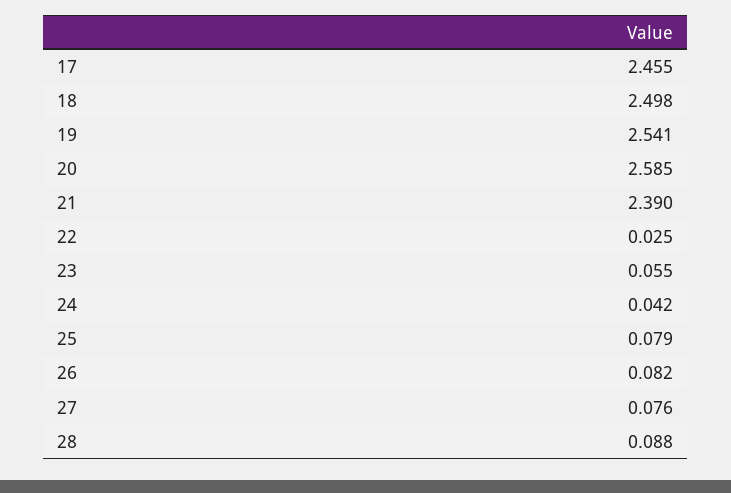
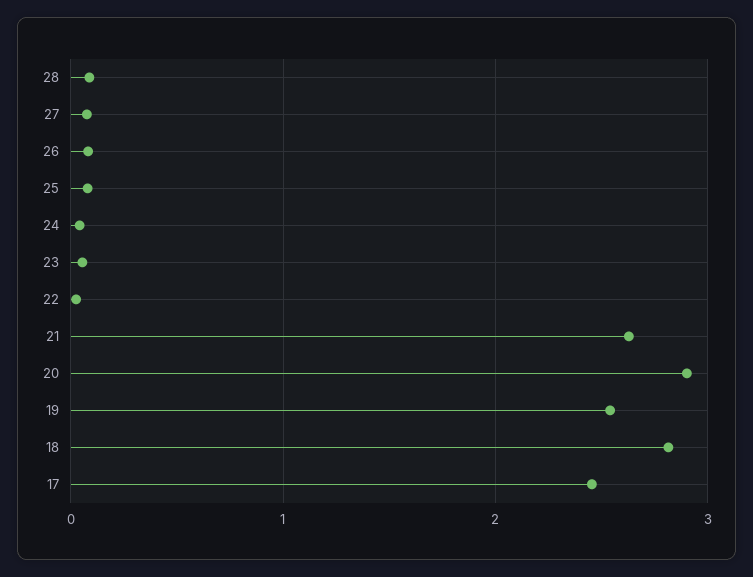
  {
    "17": 2.455,
-   "18": 2.498,
+   "18": 2.8,
    "19": 2.541,
-   "20": 2.585,
+   "20": 2.9,
-   "21": 2.39,
+   "21": 2.6,
    "22": 0.025,
    "23": 0.055,
    "24": 0.042,
    "25": 0.079,
    "26": 0.082,
    "27": 0.076,
    "28": 0.088
  }

